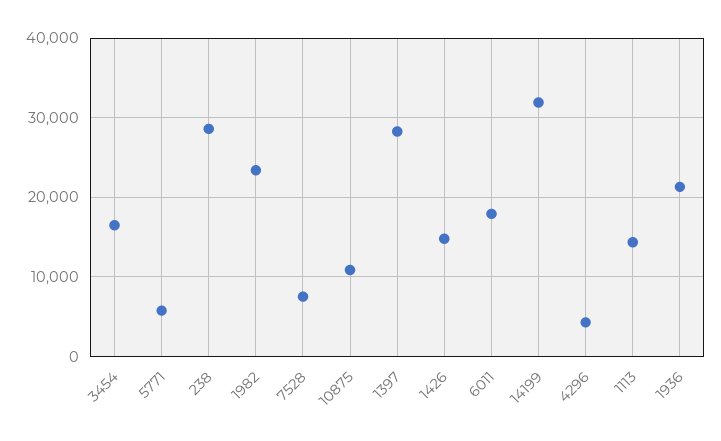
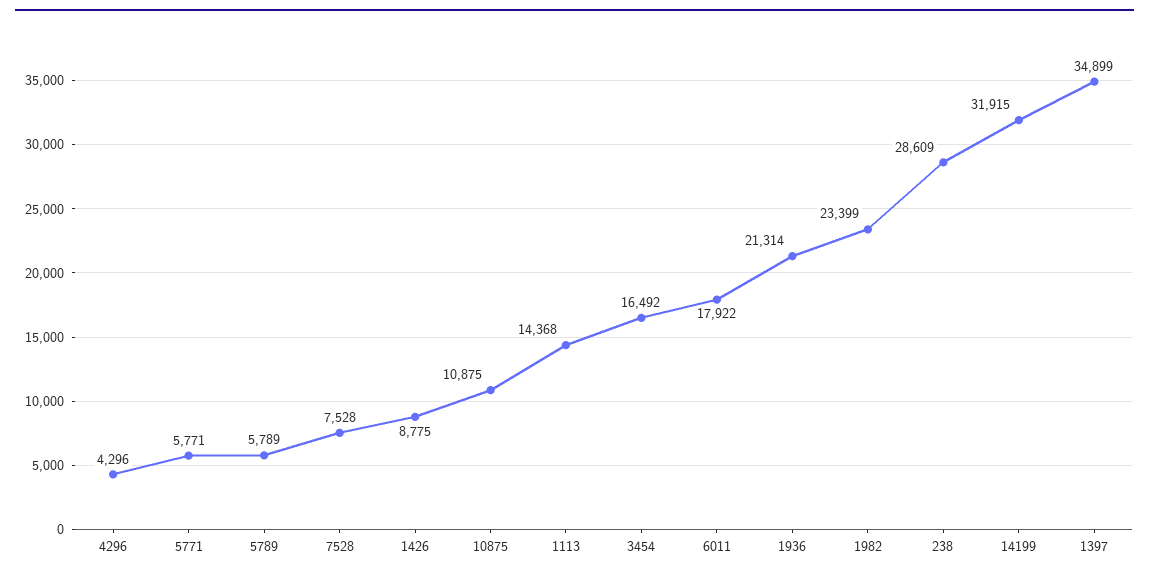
  {
    "3454": 16492,
    "5771": 5771,
    "238": 28609,
    "1982": 23399,
    "7528": 7528,
    "10875": 10875,
-   "1397": 28000,
+   "1397": 34899,
-   "1426": 15000,
+   "1426": 8775,
    "6011": 17922,
    "14199": 31915,
    "4296": 4296,
    "1113": 14368,
-   "1936": 21314
+   "1936": 21314,
+   "5789": 5789
  }

